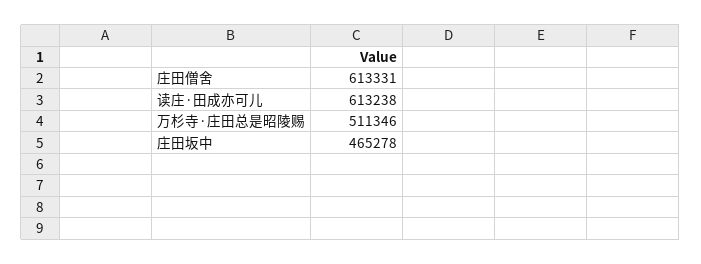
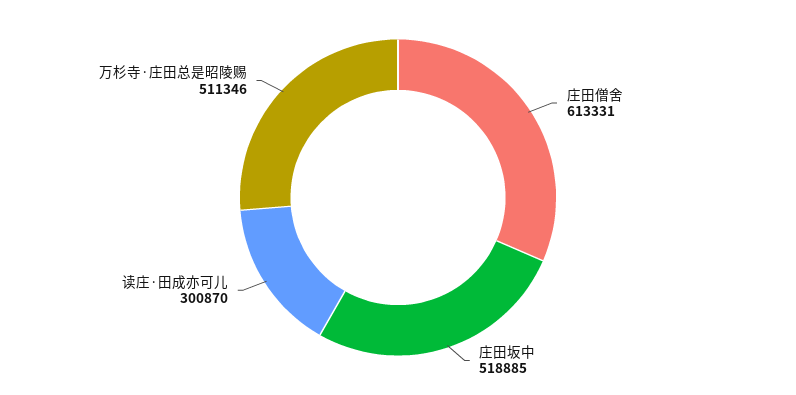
  {
    "庄田僧舍": 613331,
-   "读庄·田成亦可儿": 613238,
+   "读庄·田成亦可儿": 300870,
    "万杉寺·庄田总是昭陵赐": 511346,
-   "庄田坂中": 465278
+   "庄田坂中": 518885
  }

